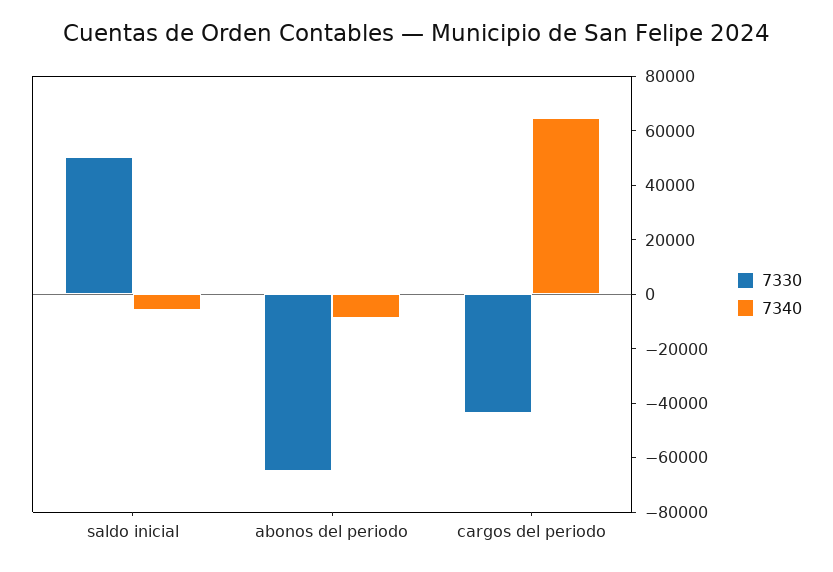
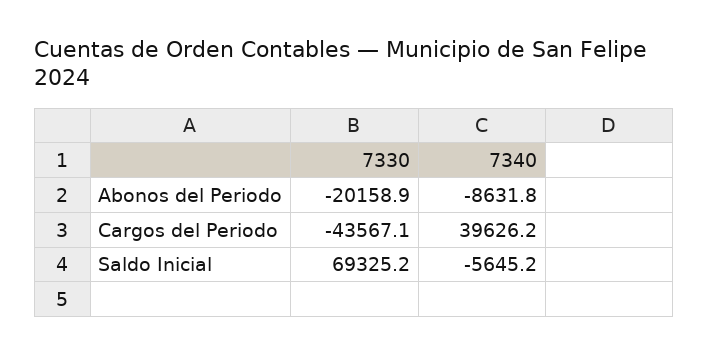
  {
    "7330": {
-     "saldo inicial": 50000,
+     "saldo inicial": 69325.2,
-     "abonos del periodo": -65000,
+     "abonos del periodo": -20158.9,
      "cargos del periodo": -43567.1
    },
    "7340": {
      "saldo inicial": -5645.2,
      "abonos del periodo": -8631.8,
-     "cargos del periodo": 65000
+     "cargos del periodo": 39626.2
    }
  }

